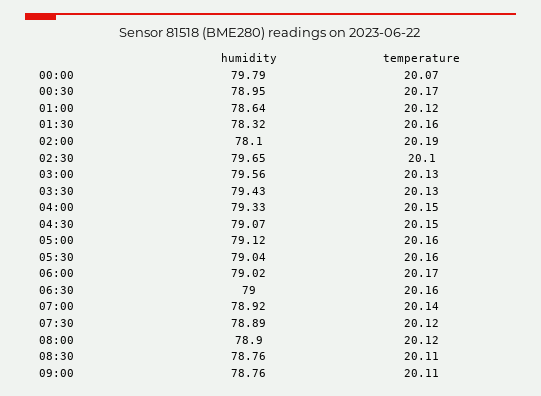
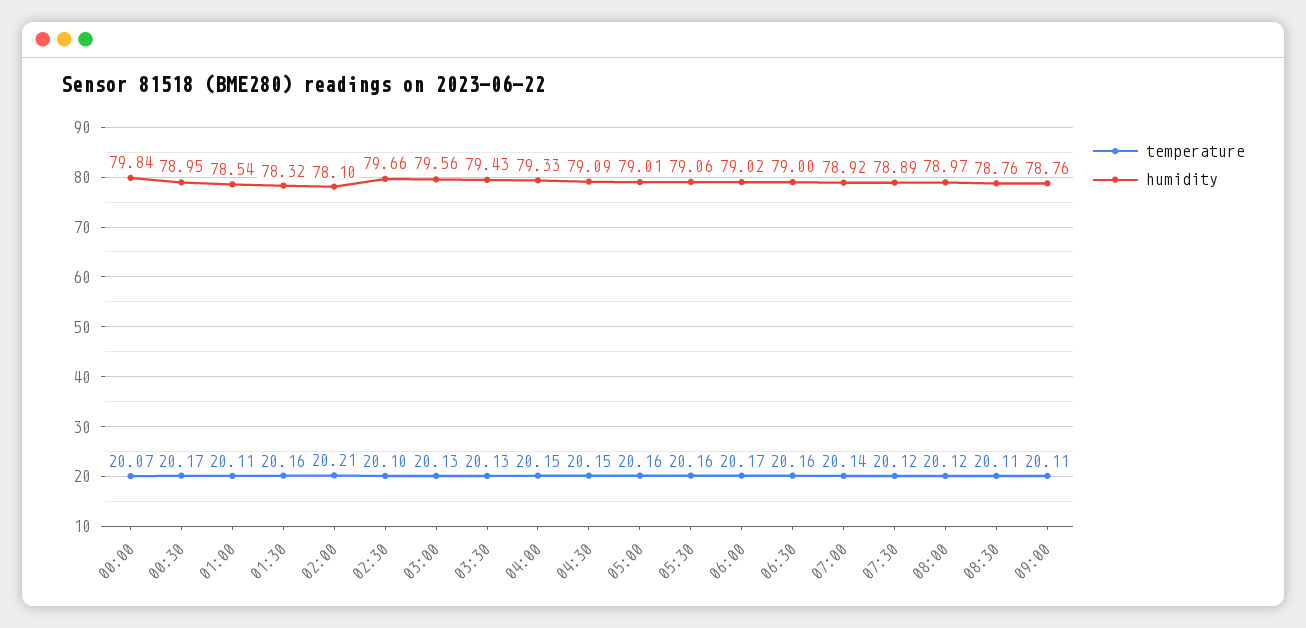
  {
    "humidity": {
-     "00:00": 79.79,
+     "00:00": 79.84,
      "00:30": 78.95,
-     "01:00": 78.64,
+     "01:00": 78.54,
      "01:30": 78.32,
      "02:00": 78.1,
-     "02:30": 79.65,
+     "02:30": 79.66,
      "03:00": 79.56,
      "03:30": 79.43,
      "04:00": 79.33,
-     "04:30": 79.07,
+     "04:30": 79.09,
-     "05:00": 79.12,
+     "05:00": 79.01,
-     "05:30": 79.04,
+     "05:30": 79.06,
      "06:00": 79.02,
      "06:30": 79,
      "07:00": 78.92,
      "07:30": 78.89,
-     "08:00": 78.9,
+     "08:00": 78.97,
      "08:30": 78.76,
      "09:00": 78.76
    },
    "temperature": {
      "00:00": 20.07,
      "00:30": 20.17,
-     "01:00": 20.12,
+     "01:00": 20.11,
      "01:30": 20.16,
-     "02:00": 20.19,
+     "02:00": 20.21,
      "02:30": 20.1,
      "03:00": 20.13,
      "03:30": 20.13,
      "04:00": 20.15,
      "04:30": 20.15,
      "05:00": 20.16,
      "05:30": 20.16,
      "06:00": 20.17,
      "06:30": 20.16,
      "07:00": 20.14,
      "07:30": 20.12,
      "08:00": 20.12,
      "08:30": 20.11,
      "09:00": 20.11
    }
  }

